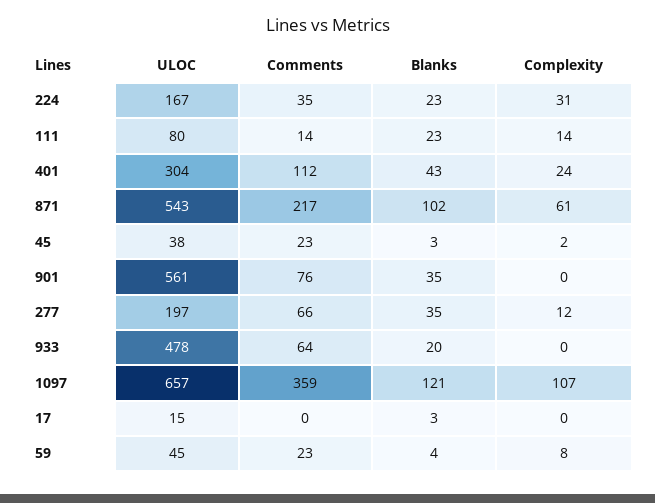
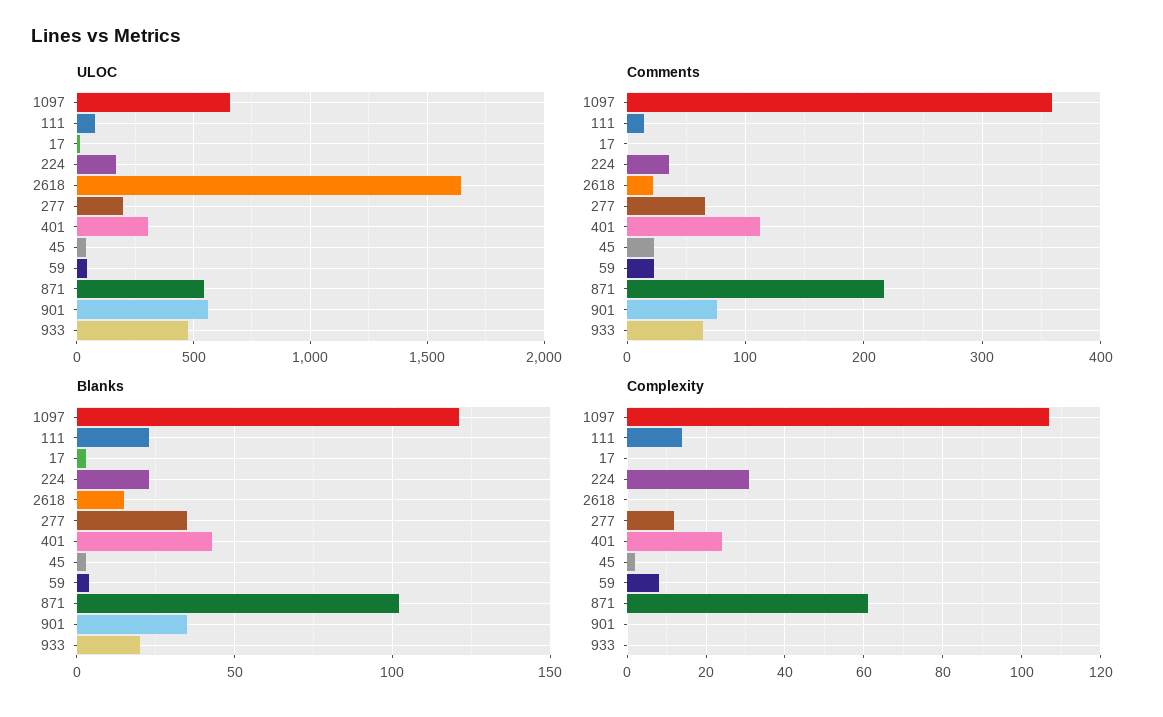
  {
    "ULOC": {
      "224": 167,
      "111": 80,
      "401": 304,
      "871": 543,
      "45": 38,
      "901": 561,
      "277": 197,
      "933": 478,
      "1097": 657,
      "17": 15,
-     "59": 45
+     "59": 45,
+     "2618": 1650
    },
    "Comments": {
      "224": 35,
      "111": 14,
      "401": 112,
      "871": 217,
      "45": 23,
      "901": 76,
      "277": 66,
      "933": 64,
      "1097": 359,
      "17": 0,
-     "59": 23
+     "59": 23,
+     "2618": 20
    },
    "Blanks": {
      "224": 23,
      "111": 23,
      "401": 43,
      "871": 102,
      "45": 3,
      "901": 35,
      "277": 35,
      "933": 20,
      "1097": 121,
      "17": 3,
-     "59": 4
+     "59": 4,
+     "2618": 15
    },
    "Complexity": {
      "224": 31,
      "111": 14,
      "401": 24,
      "871": 61,
      "45": 2,
      "901": 0,
      "277": 12,
      "933": 0,
      "1097": 107,
      "17": 0,
-     "59": 8
+     "59": 8,
+     "2618": 0
    }
  }

